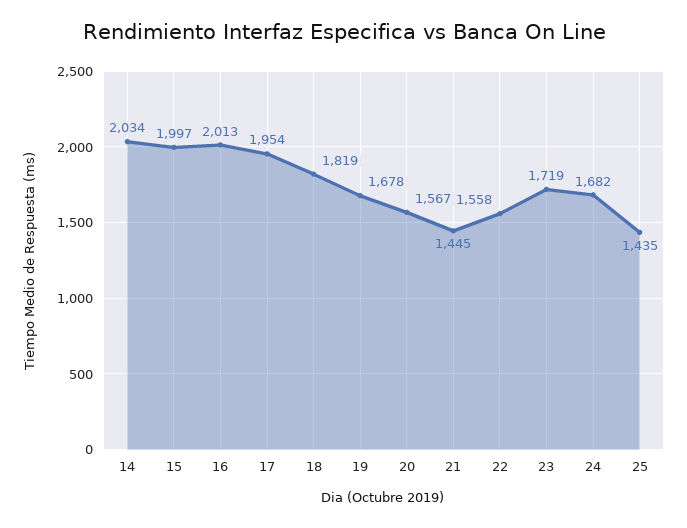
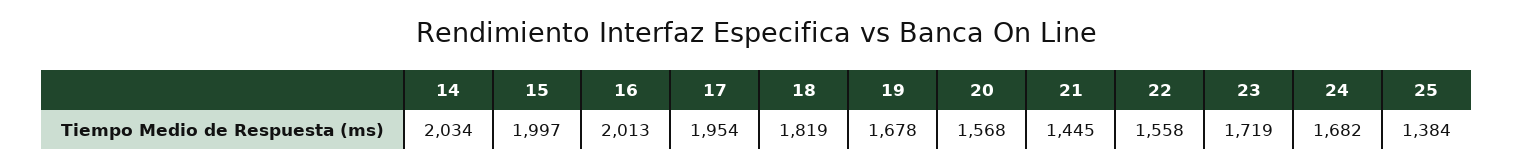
  {
    "14": 2034,
    "15": 1997,
    "16": 2013,
    "17": 1954,
    "18": 1819,
    "19": 1678,
-   "20": 1567,
+   "20": 1568,
    "21": 1445,
    "22": 1558,
    "23": 1719,
    "24": 1682,
-   "25": 1435
+   "25": 1384
  }

